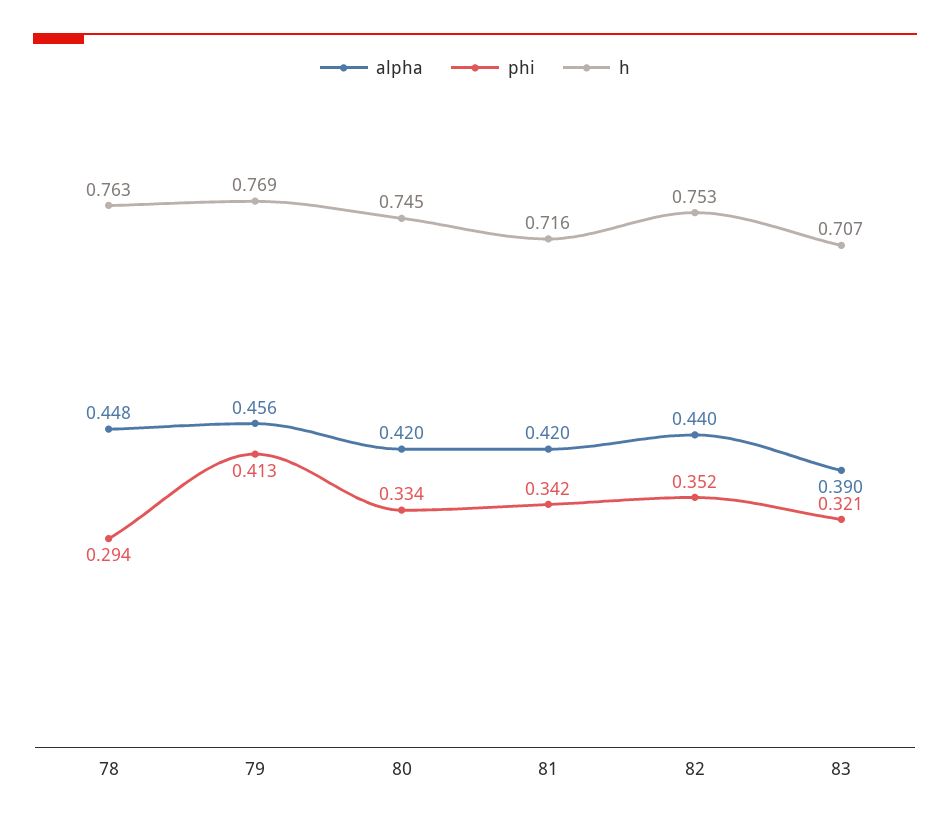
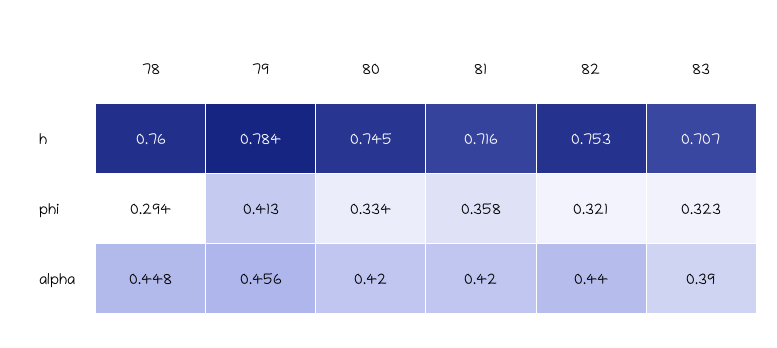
  {
    "alpha": {
      "78": 0.448,
      "79": 0.456,
      "80": 0.42,
      "81": 0.42,
      "82": 0.44,
      "83": 0.39
    },
    "phi": {
      "78": 0.294,
      "79": 0.413,
      "80": 0.334,
-     "81": 0.342,
+     "81": 0.358,
-     "82": 0.352,
+     "82": 0.321,
-     "83": 0.321
+     "83": 0.323
    },
    "h": {
-     "78": 0.763,
+     "78": 0.76,
-     "79": 0.769,
+     "79": 0.784,
      "80": 0.745,
      "81": 0.716,
      "82": 0.753,
      "83": 0.707
    }
  }

